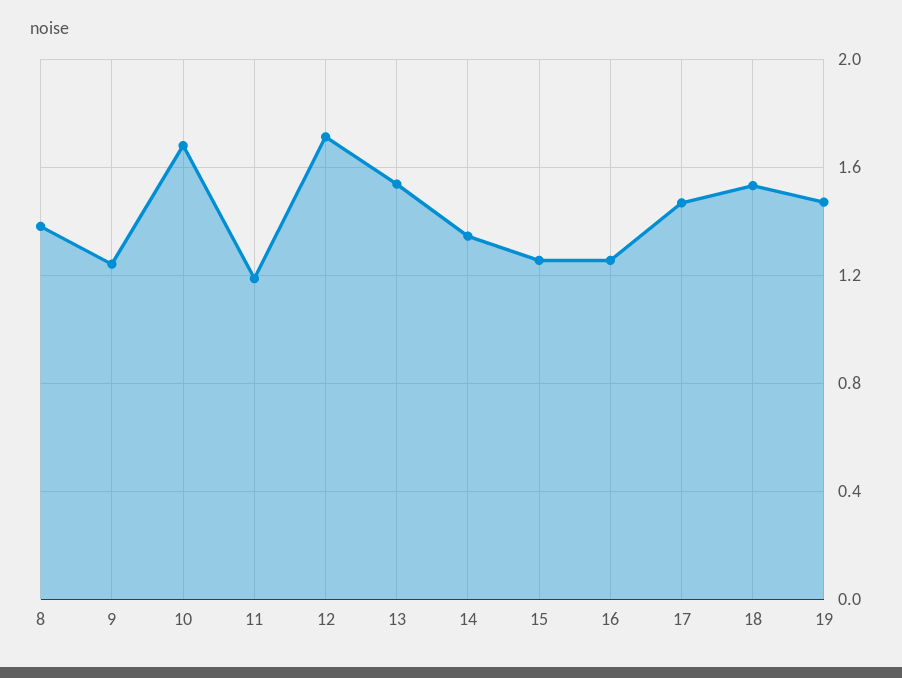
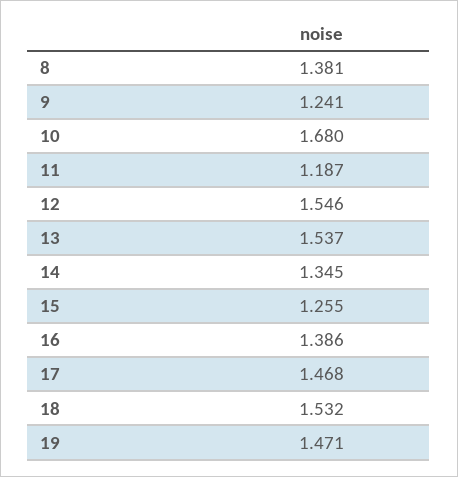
  {
    "8": 1.381,
    "9": 1.241,
    "10": 1.68,
    "11": 1.187,
-   "12": 1.7,
+   "12": 1.546,
    "13": 1.537,
    "14": 1.345,
    "15": 1.255,
-   "16": 1.25,
+   "16": 1.386,
    "17": 1.468,
    "18": 1.532,
    "19": 1.471
  }

